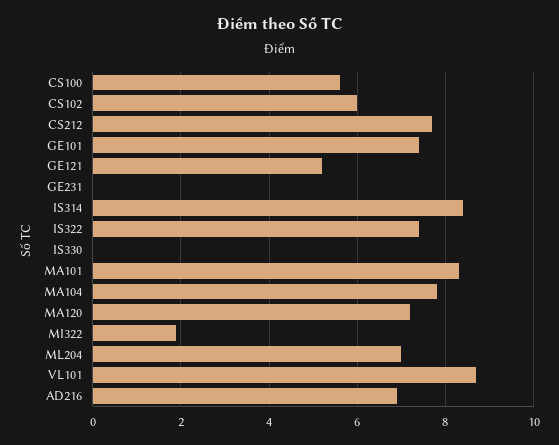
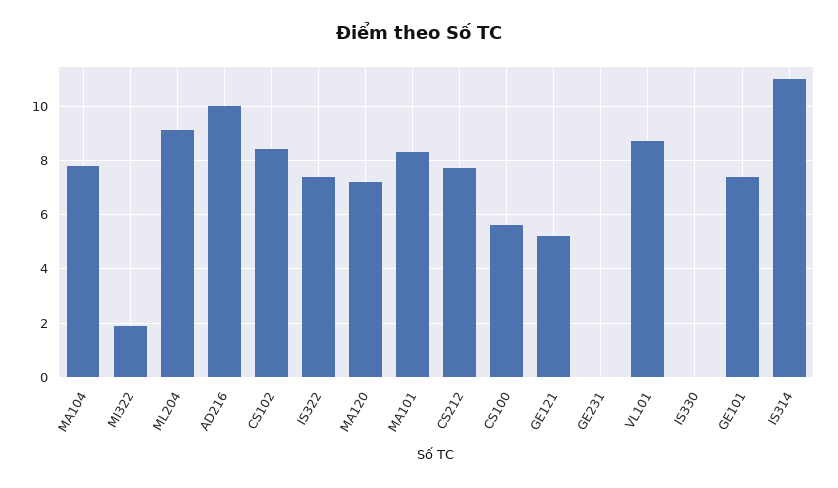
  {
    "CS100": 5.5,
-   "CS102": 6,
+   "CS102": 8.5,
    "CS212": 7.5,
    "GE101": 7.5,
    "GE121": 5,
    "GE231": 0,
-   "IS314": 8.5,
+   "IS314": 11,
    "IS322": 7.5,
    "IS330": 0,
    "MA101": 8.5,
    "MA104": 8,
    "MA120": 7,
    "MI322": 2,
-   "ML204": 7,
+   "ML204": 9,
    "VL101": 8.5,
-   "AD216": 7
+   "AD216": 10
  }

